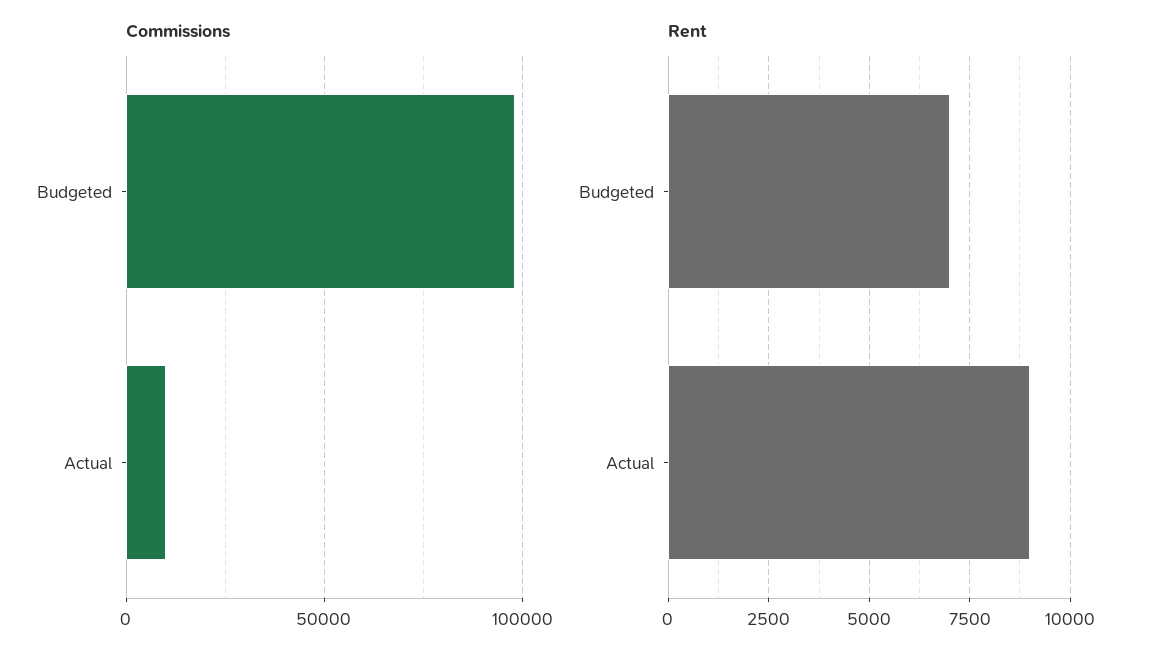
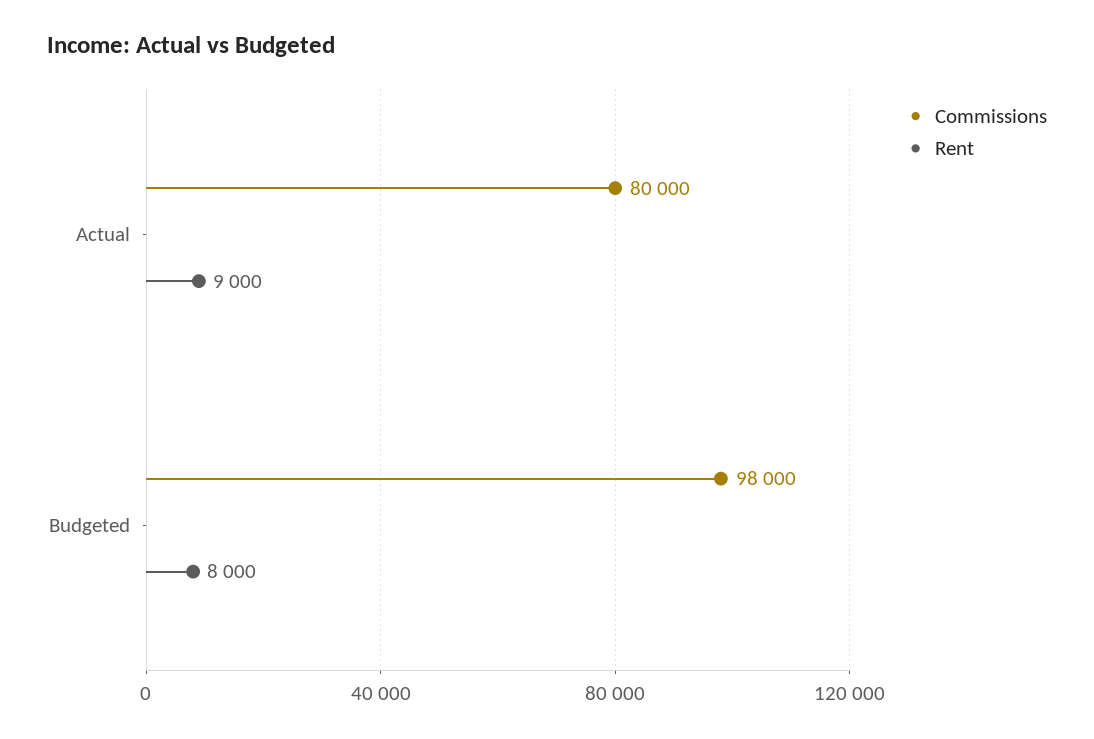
  {
    "Commissions": {
      "Budgeted": 98000,
-     "Actual": 10000
+     "Actual": 80000
    },
    "Rent": {
-     "Budgeted": 7000,
+     "Budgeted": 8000,
      "Actual": 9000
    }
  }

